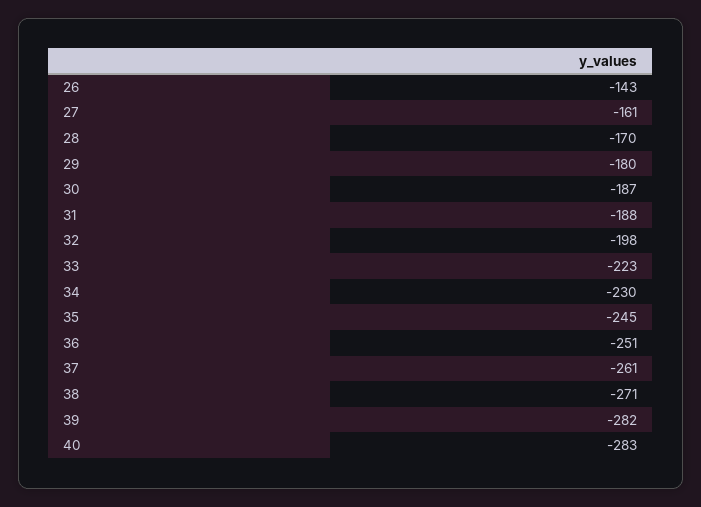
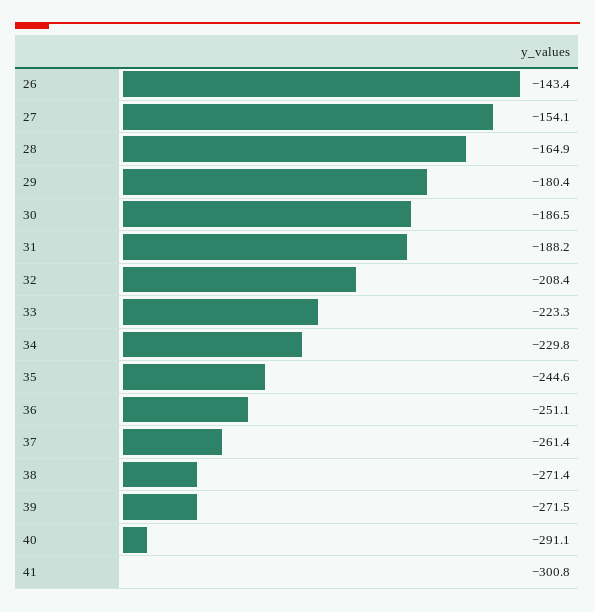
  {
    "26": -143.4,
-   "27": -161,
+   "27": -154.1,
-   "28": -170,
+   "28": -164.9,
    "29": -180.4,
    "30": -186.5,
    "31": -188.2,
-   "32": -198,
+   "32": -208.4,
    "33": -223.3,
    "34": -229.8,
    "35": -244.6,
    "36": -251.1,
    "37": -261.4,
    "38": -271.4,
-   "39": -282,
+   "39": -271.5,
-   "40": -283
+   "40": -291.1,
+   "41": -300.8
  }

